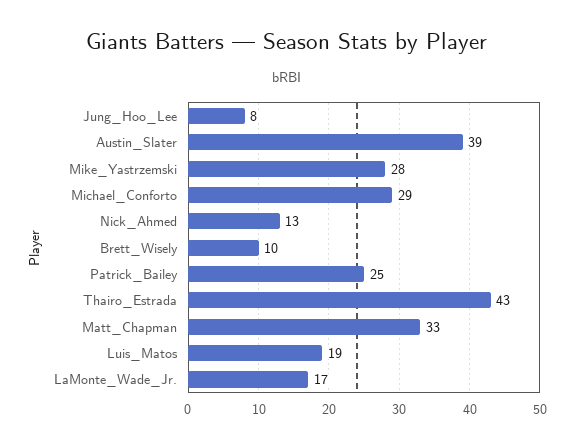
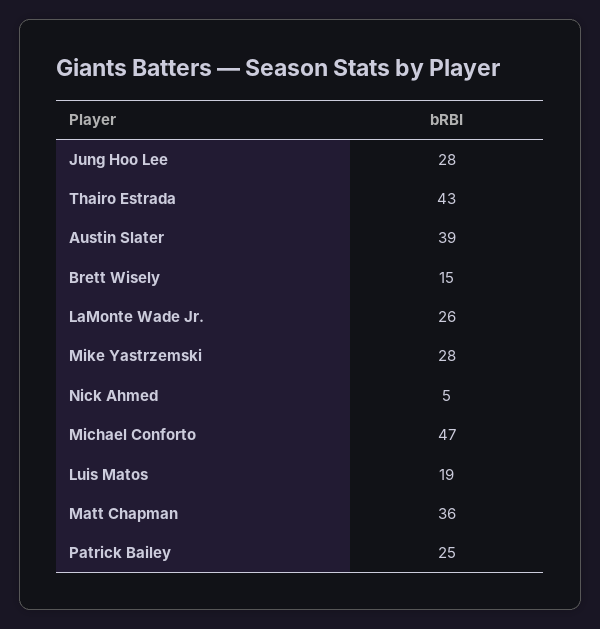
  {
-   "Jung_Hoo_Lee": 8,
+   "Jung_Hoo_Lee": 28,
    "Austin_Slater": 39,
    "Mike_Yastrzemski": 28,
-   "Michael_Conforto": 29,
+   "Michael_Conforto": 47,
-   "Nick_Ahmed": 13,
+   "Nick_Ahmed": 5,
-   "Brett_Wisely": 10,
+   "Brett_Wisely": 15,
    "Patrick_Bailey": 25,
    "Thairo_Estrada": 43,
-   "Matt_Chapman": 33,
+   "Matt_Chapman": 36,
    "Luis_Matos": 19,
-   "LaMonte_Wade_Jr.": 17
+   "LaMonte_Wade_Jr.": 26
  }

